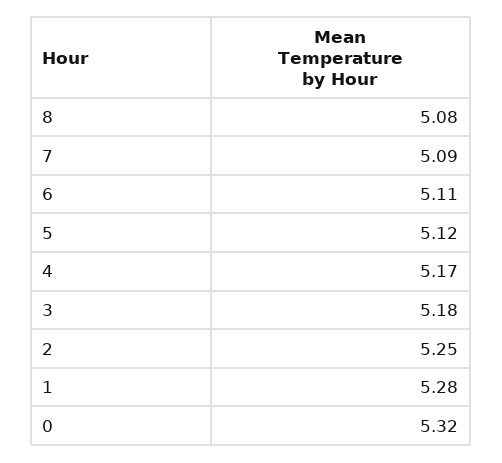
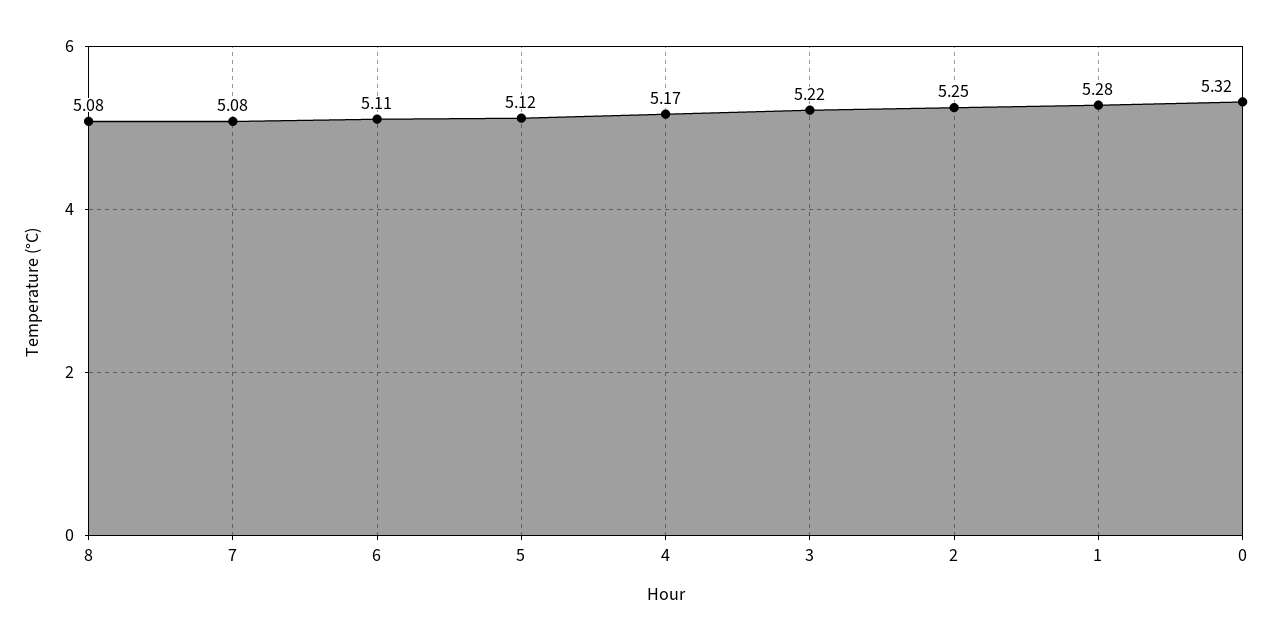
  {
    "8": 5.08,
-   "7": 5.09,
+   "7": 5.08,
    "6": 5.11,
    "5": 5.12,
    "4": 5.17,
-   "3": 5.18,
+   "3": 5.22,
    "2": 5.25,
    "1": 5.28,
    "0": 5.32
  }

